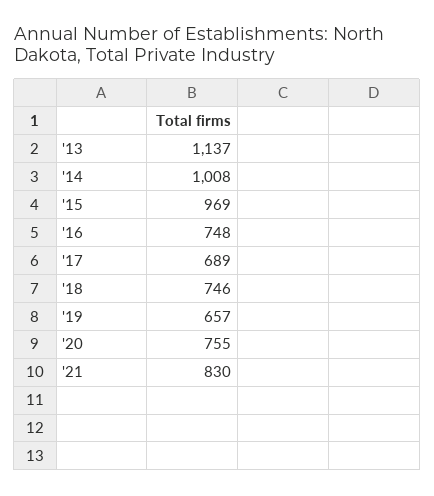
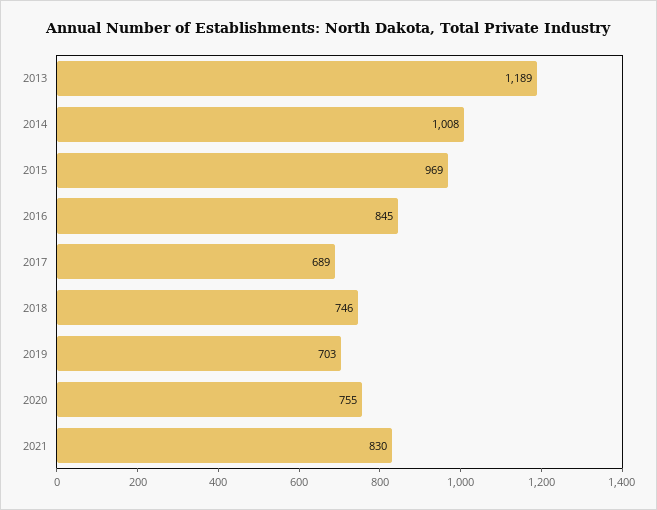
  {
-   "'13": 1137,
+   "'13": 1189,
    "'14": 1008,
    "'15": 969,
-   "'16": 748,
+   "'16": 845,
    "'17": 689,
    "'18": 746,
-   "'19": 657,
+   "'19": 703,
    "'20": 755,
    "'21": 830
  }

